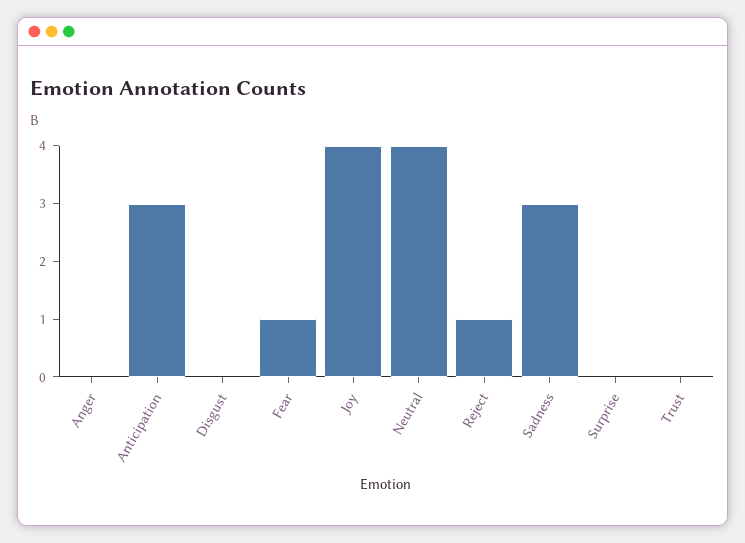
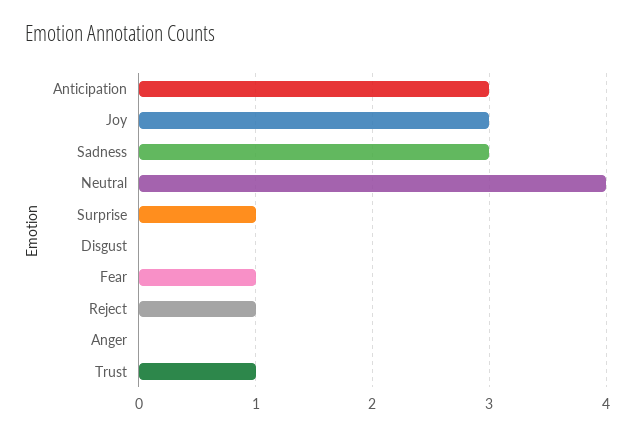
  {
    "Anger": 0,
    "Anticipation": 3,
    "Disgust": 0,
    "Fear": 1,
-   "Joy": 4,
+   "Joy": 3,
    "Neutral": 4,
    "Reject": 1,
    "Sadness": 3,
-   "Surprise": 0,
+   "Surprise": 1,
-   "Trust": 0
+   "Trust": 1
  }

